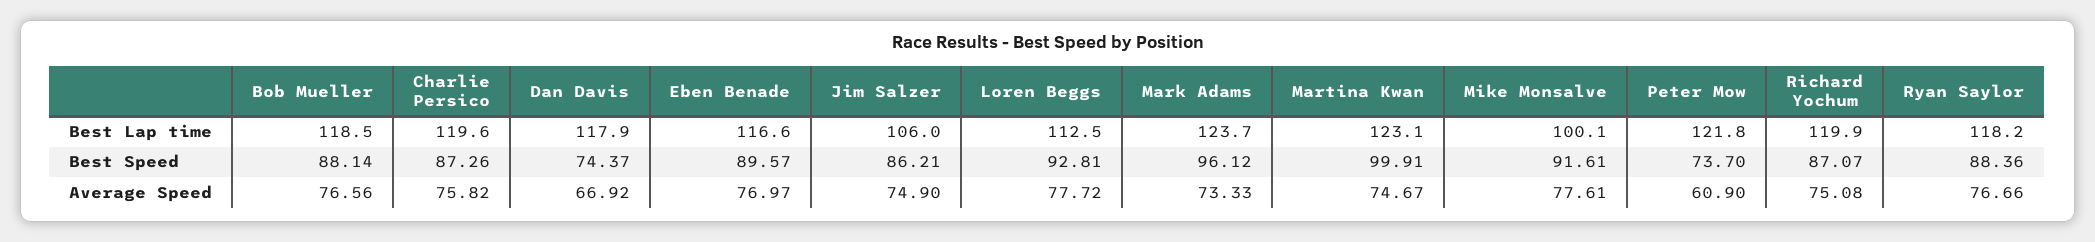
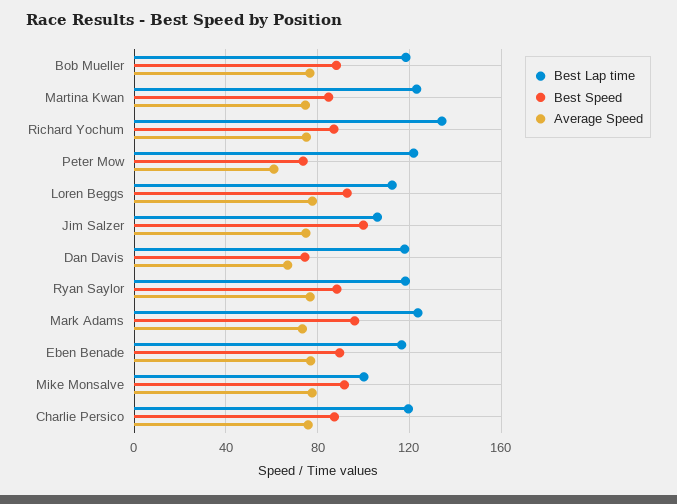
  {
    "Best Lap time": {
      "Bob Mueller": 118.5,
      "Charlie Persico": 119.6,
      "Dan Davis": 117.9,
      "Eben Benade": 116.6,
      "Jim Salzer": 106,
      "Loren Beggs": 112.5,
      "Mark Adams": 123.7,
      "Martina Kwan": 123.1,
      "Mike Monsalve": 100.1,
      "Peter Mow": 121.8,
-     "Richard Yochum": 119.9,
+     "Richard Yochum": 135,
      "Ryan Saylor": 118.2
    },
    "Best Speed": {
      "Bob Mueller": 88.14,
      "Charlie Persico": 87.26,
      "Dan Davis": 74.37,
      "Eben Benade": 89.57,
-     "Jim Salzer": 86.21,
+     "Jim Salzer": 100,
      "Loren Beggs": 92.81,
      "Mark Adams": 96.12,
-     "Martina Kwan": 99.91,
+     "Martina Kwan": 85,
      "Mike Monsalve": 91.61,
      "Peter Mow": 73.7,
      "Richard Yochum": 87.07,
      "Ryan Saylor": 88.36
    },
    "Average Speed": {
      "Bob Mueller": 76.56,
      "Charlie Persico": 75.82,
      "Dan Davis": 66.92,
      "Eben Benade": 76.97,
      "Jim Salzer": 74.9,
      "Loren Beggs": 77.72,
      "Mark Adams": 73.33,
      "Martina Kwan": 74.67,
      "Mike Monsalve": 77.61,
      "Peter Mow": 60.9,
      "Richard Yochum": 75.08,
      "Ryan Saylor": 76.66
    }
  }

